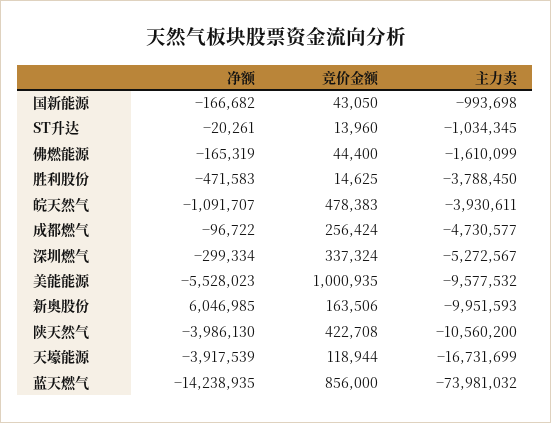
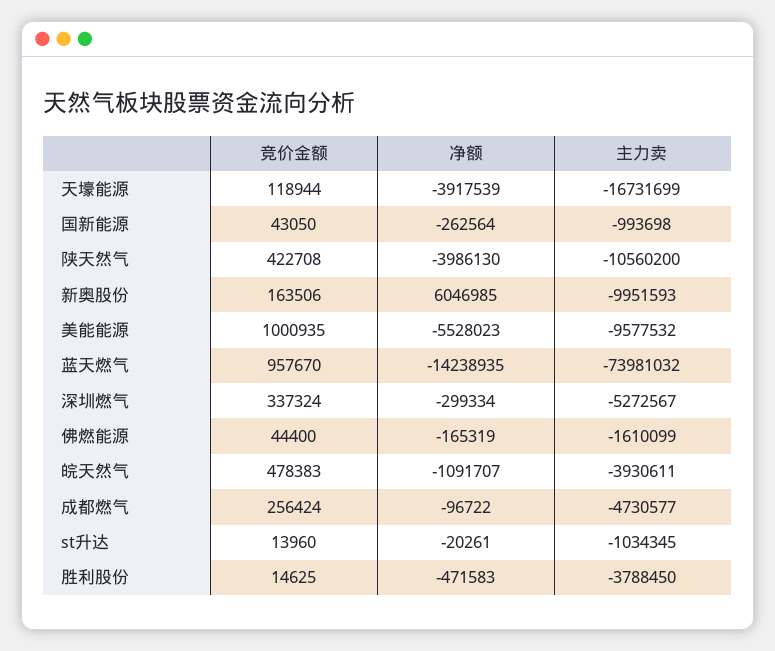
  {
    "净额": {
-     "国新能源": -166682,
+     "国新能源": -262564,
      "ST升达": -20261,
      "佛燃能源": -165319,
      "胜利股份": -471583,
      "皖天然气": -1091707,
      "成都燃气": -96722,
      "深圳燃气": -299334,
      "美能能源": -5528023,
      "新奥股份": 6046985,
      "陕天然气": -3986130,
      "天壕能源": -3917539,
      "蓝天燃气": -14238935
    },
    "竞价金额": {
      "国新能源": 43050,
      "ST升达": 13960,
      "佛燃能源": 44400,
      "胜利股份": 14625,
      "皖天然气": 478383,
      "成都燃气": 256424,
      "深圳燃气": 337324,
      "美能能源": 1000935,
      "新奥股份": 163506,
      "陕天然气": 422708,
      "天壕能源": 118944,
-     "蓝天燃气": 856000
+     "蓝天燃气": 957670
    },
    "主力卖": {
      "国新能源": -993698,
      "ST升达": -1034345,
      "佛燃能源": -1610099,
      "胜利股份": -3788450,
      "皖天然气": -3930611,
      "成都燃气": -4730577,
      "深圳燃气": -5272567,
      "美能能源": -9577532,
      "新奥股份": -9951593,
      "陕天然气": -10560200,
      "天壕能源": -16731699,
      "蓝天燃气": -73981032
    }
  }

